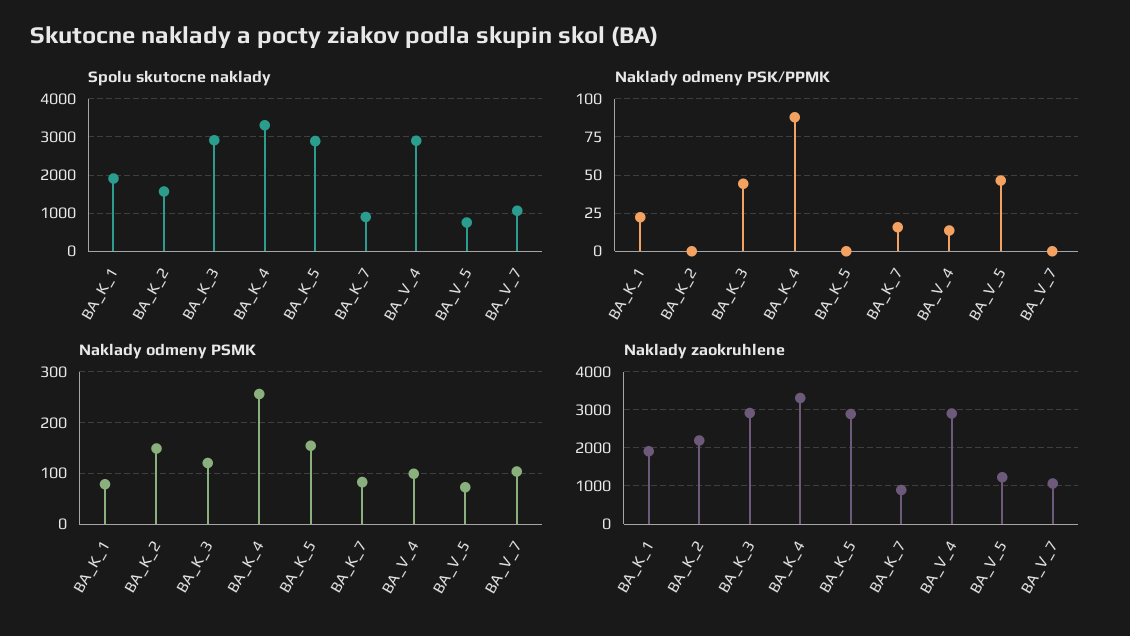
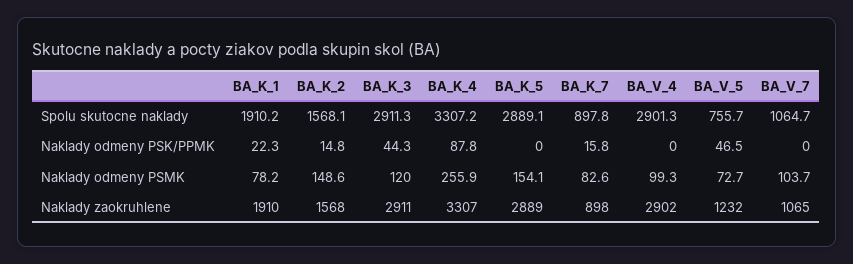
  {
    "Spolu skutocne naklady": {
      "BA_K_1": 1910.2,
      "BA_K_2": 1568.1,
      "BA_K_3": 2911.3,
      "BA_K_4": 3307.2,
      "BA_K_5": 2889.1,
      "BA_K_7": 897.8,
      "BA_V_4": 2901.3,
      "BA_V_5": 755.7,
      "BA_V_7": 1064.7
    },
    "Naklady odmeny PSK/PPMK": {
      "BA_K_1": 22.3,
-     "BA_K_2": 0,
+     "BA_K_2": 14.8,
      "BA_K_3": 44.3,
      "BA_K_4": 87.8,
      "BA_K_5": 0,
      "BA_K_7": 15.8,
-     "BA_V_4": 15,
+     "BA_V_4": 0,
      "BA_V_5": 46.5,
      "BA_V_7": 0
    },
    "Naklady odmeny PSMK": {
      "BA_K_1": 78.2,
      "BA_K_2": 148.6,
      "BA_K_3": 120,
      "BA_K_4": 255.9,
      "BA_K_5": 154.1,
      "BA_K_7": 82.6,
      "BA_V_4": 99.3,
      "BA_V_5": 72.7,
      "BA_V_7": 103.7
    },
    "Naklady zaokruhlene": {
      "BA_K_1": 1910,
-     "BA_K_2": 2200,
+     "BA_K_2": 1568,
      "BA_K_3": 2911,
      "BA_K_4": 3307,
      "BA_K_5": 2889,
      "BA_K_7": 898,
      "BA_V_4": 2902,
      "BA_V_5": 1232,
      "BA_V_7": 1065
    }
  }

